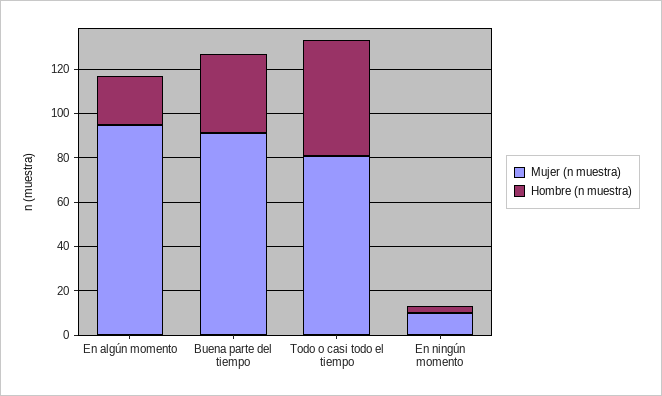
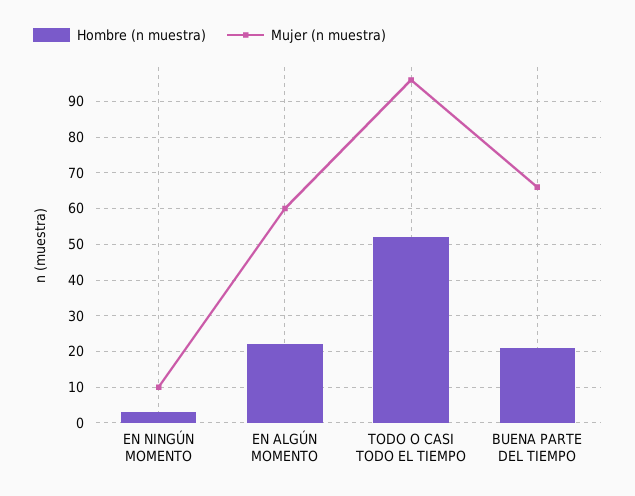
  {
    "Mujer (n muestra)": {
-     "En algún momento": 95,
+     "En algún momento": 60,
-     "Buena parte del tiempo": 90,
+     "Buena parte del tiempo": 65,
-     "Todo o casi todo el tiempo": 80,
+     "Todo o casi todo el tiempo": 95,
      "En ningún momento": 10
    },
    "Hombre (n muestra)": {
      "En algún momento": 20,
-     "Buena parte del tiempo": 35,
+     "Buena parte del tiempo": 20,
      "Todo o casi todo el tiempo": 50,
      "En ningún momento": 5
    }
  }

